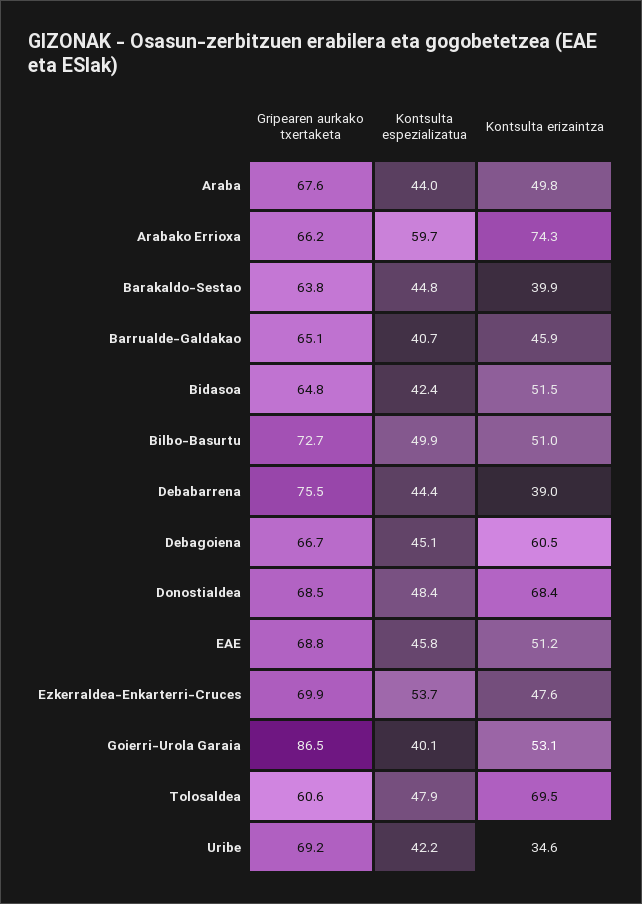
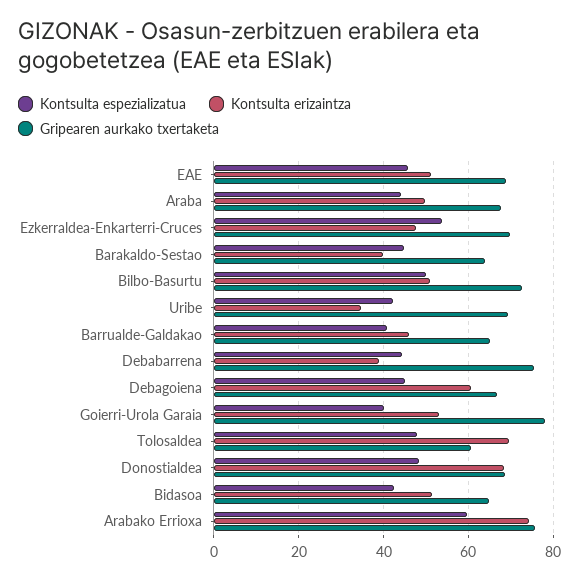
  {
    "Gripearen aurkako txertaketa": {
      "Araba": 67.6,
-     "Arabako Errioxa": 66.2,
+     "Arabako Errioxa": 76,
      "Barakaldo-Sestao": 63.8,
      "Barrualde-Galdakao": 65.1,
      "Bidasoa": 64.8,
      "Bilbo-Basurtu": 72.7,
      "Debabarrena": 75.5,
      "Debagoiena": 66.7,
      "Donostialdea": 68.5,
      "EAE": 68.8,
      "Ezkerraldea-Enkarterri-Cruces": 69.9,
-     "Goierri-Urola Garaia": 86.5,
+     "Goierri-Urola Garaia": 78,
      "Tolosaldea": 60.6,
      "Uribe": 69.2
    },
    "Kontsulta espezializatua": {
      "Araba": 44,
      "Arabako Errioxa": 59.7,
      "Barakaldo-Sestao": 44.8,
      "Barrualde-Galdakao": 40.7,
      "Bidasoa": 42.4,
      "Bilbo-Basurtu": 49.9,
      "Debabarrena": 44.4,
      "Debagoiena": 45.1,
      "Donostialdea": 48.4,
      "EAE": 45.8,
      "Ezkerraldea-Enkarterri-Cruces": 53.7,
      "Goierri-Urola Garaia": 40.1,
      "Tolosaldea": 47.9,
      "Uribe": 42.2
    },
    "Kontsulta erizaintza": {
      "Araba": 49.8,
      "Arabako Errioxa": 74.3,
      "Barakaldo-Sestao": 39.9,
      "Barrualde-Galdakao": 45.9,
      "Bidasoa": 51.5,
      "Bilbo-Basurtu": 51,
      "Debabarrena": 39,
      "Debagoiena": 60.5,
      "Donostialdea": 68.4,
      "EAE": 51.2,
      "Ezkerraldea-Enkarterri-Cruces": 47.6,
      "Goierri-Urola Garaia": 53.1,
      "Tolosaldea": 69.5,
      "Uribe": 34.6
    }
  }

